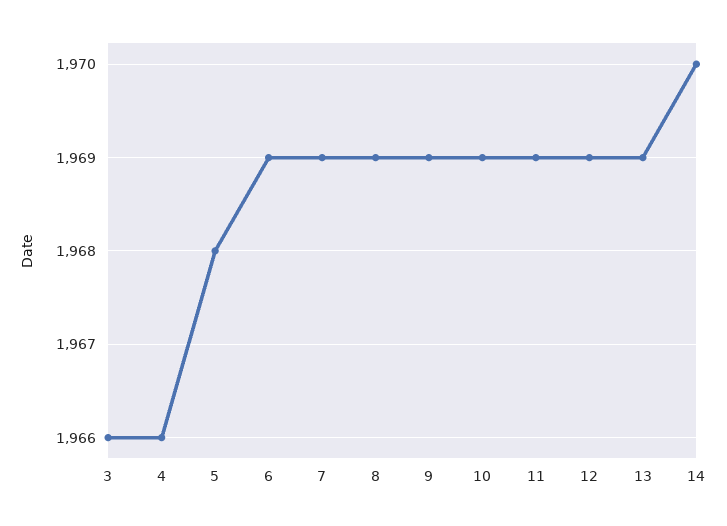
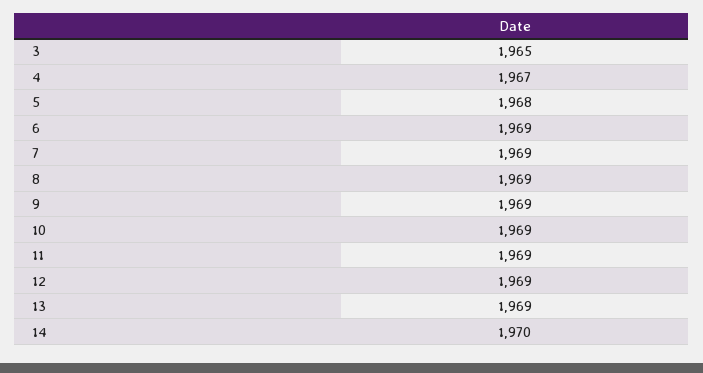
  {
-   "3": 1966,
+   "3": 1965,
-   "4": 1966,
+   "4": 1967,
    "5": 1968,
    "6": 1969,
    "7": 1969,
    "8": 1969,
    "9": 1969,
    "10": 1969,
    "11": 1969,
    "12": 1969,
    "13": 1969,
    "14": 1970
  }

